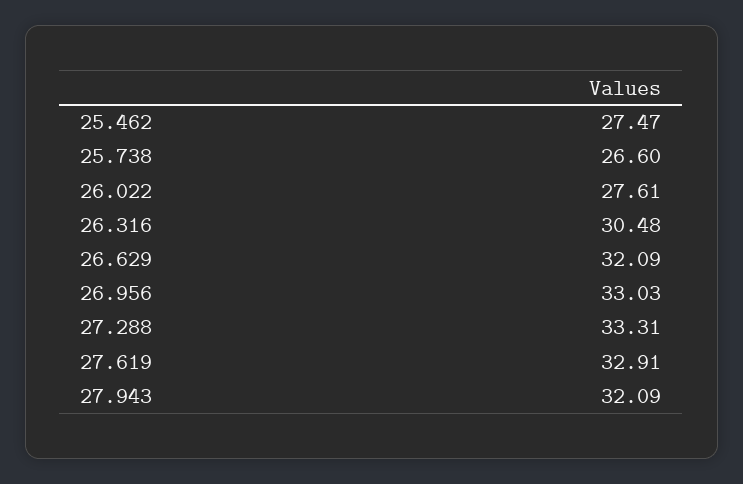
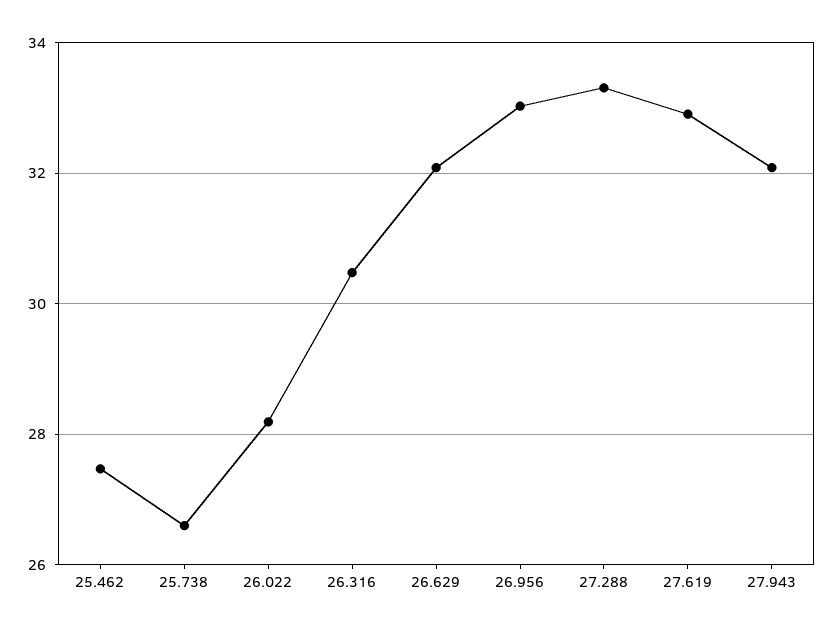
  {
    "25.462": 27.47,
    "25.738": 26.6,
-   "26.022": 27.61,
+   "26.022": 28.2,
    "26.316": 30.48,
    "26.629": 32.09,
    "26.956": 33.03,
    "27.288": 33.31,
    "27.619": 32.91,
    "27.943": 32.09
  }

